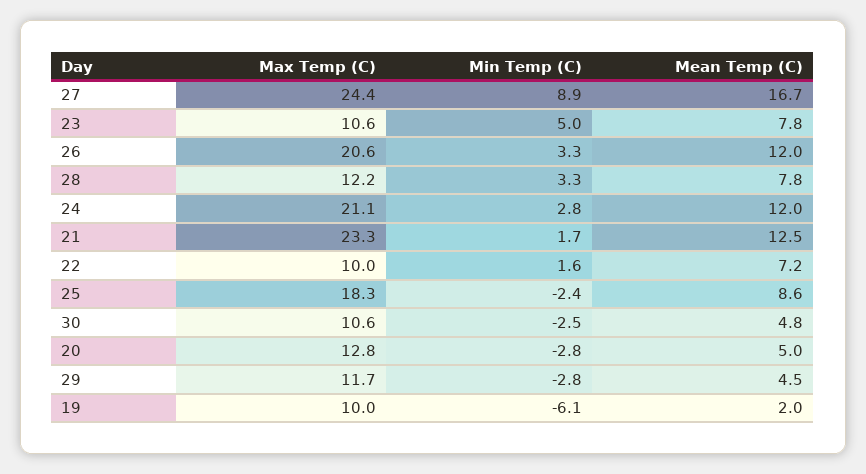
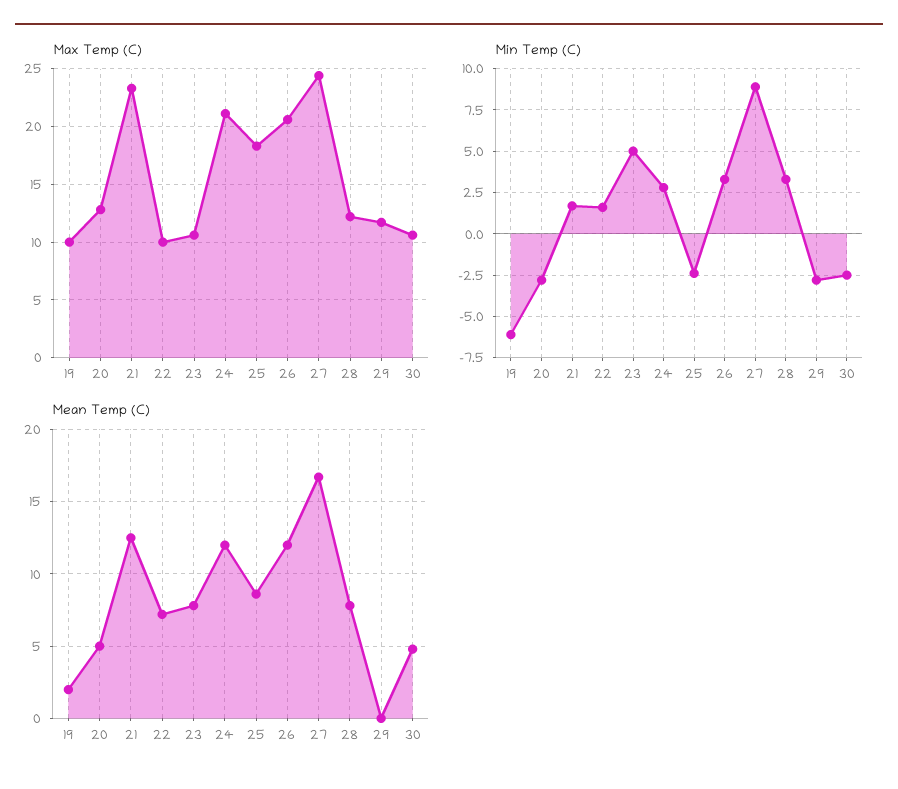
  {
    "Max Temp (C)": {
      "27": 24.4,
      "23": 10.6,
      "26": 20.6,
      "28": 12.2,
      "24": 21.1,
      "21": 23.3,
      "22": 10,
      "25": 18.3,
      "30": 10.6,
      "20": 12.8,
      "29": 11.7,
      "19": 10
    },
    "Min Temp (C)": {
      "27": 8.9,
      "23": 5,
      "26": 3.3,
      "28": 3.3,
      "24": 2.8,
      "21": 1.7,
      "22": 1.6,
      "25": -2.4,
      "30": -2.5,
      "20": -2.8,
      "29": -2.8,
      "19": -6.1
    },
    "Mean Temp (C)": {
      "27": 16.7,
      "23": 7.8,
      "26": 12,
      "28": 7.8,
      "24": 12,
      "21": 12.5,
      "22": 7.2,
      "25": 8.6,
      "30": 4.8,
      "20": 5,
-     "29": 4.5,
+     "29": 0,
      "19": 2
    }
  }

